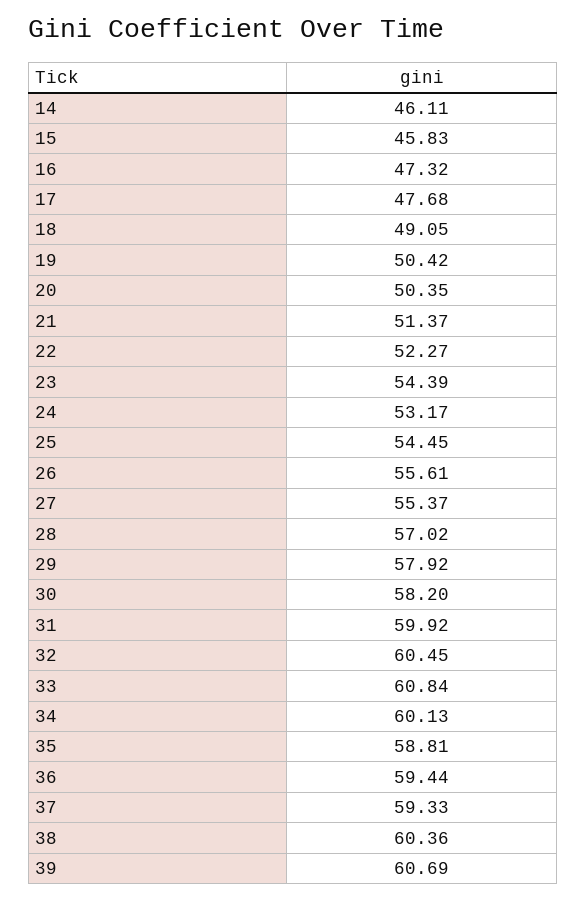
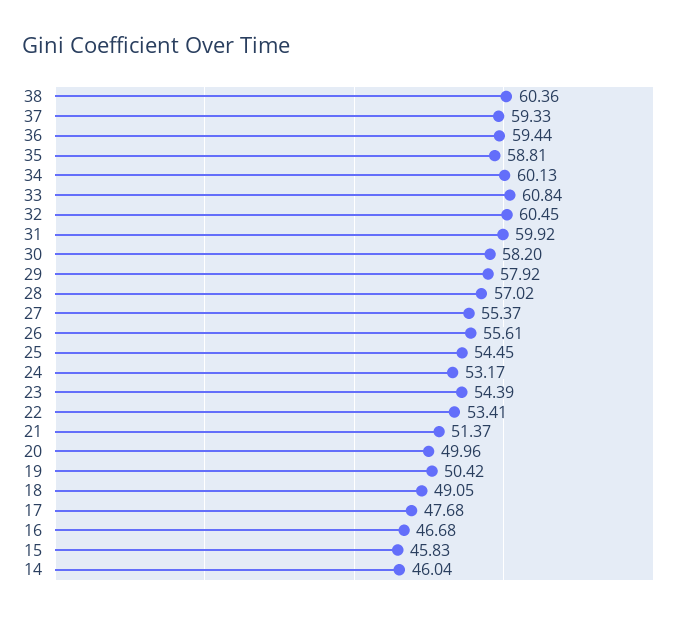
  {
-   "14": 46.11,
+   "14": 46.04,
    "15": 45.83,
-   "16": 47.32,
+   "16": 46.68,
    "17": 47.68,
    "18": 49.05,
    "19": 50.42,
-   "20": 50.35,
+   "20": 49.96,
    "21": 51.37,
-   "22": 52.27,
+   "22": 53.41,
    "23": 54.39,
    "24": 53.17,
    "25": 54.45,
    "26": 55.61,
    "27": 55.37,
    "28": 57.02,
    "29": 57.92,
    "30": 58.2,
    "31": 59.92,
    "32": 60.45,
    "33": 60.84,
    "34": 60.13,
    "35": 58.81,
    "36": 59.44,
    "37": 59.33,
-   "38": 60.36,
+   "38": 60.36
-   "39": 60.69
  }

